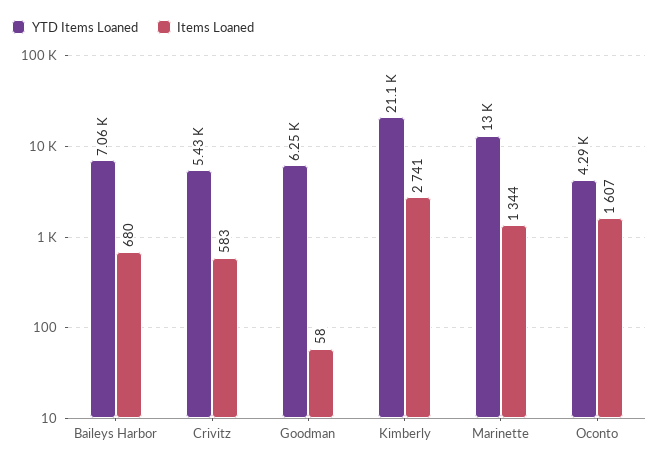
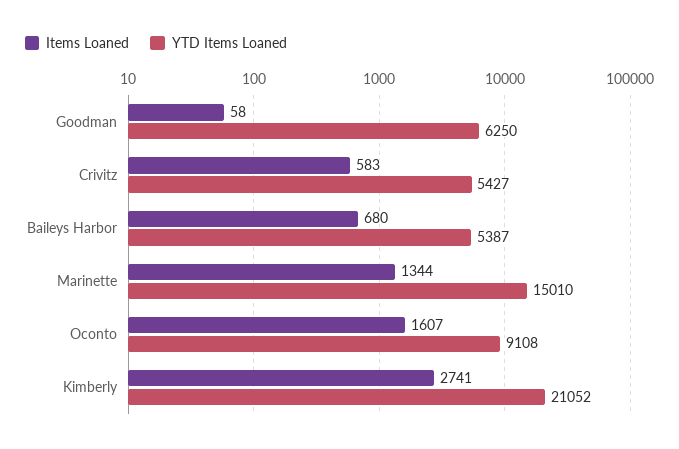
  {
    "YTD Items Loaned": {
-     "Baileys Harbor": 7060,
+     "Baileys Harbor": 5387,
      "Crivitz": 5427,
      "Goodman": 6250,
      "Kimberly": 21052,
-     "Marinette": 13000,
+     "Marinette": 15010,
-     "Oconto": 4290
+     "Oconto": 9108
    },
    "Items Loaned": {
      "Baileys Harbor": 680,
      "Crivitz": 583,
      "Goodman": 58,
      "Kimberly": 2741,
      "Marinette": 1344,
      "Oconto": 1607
    }
  }

